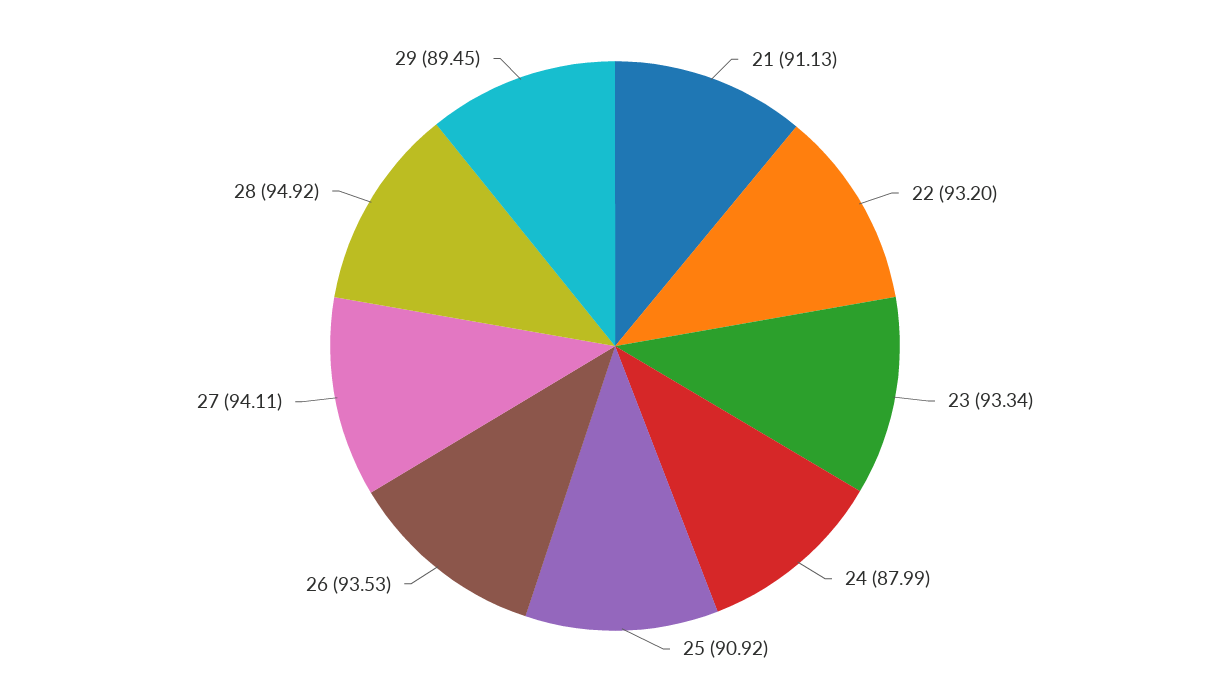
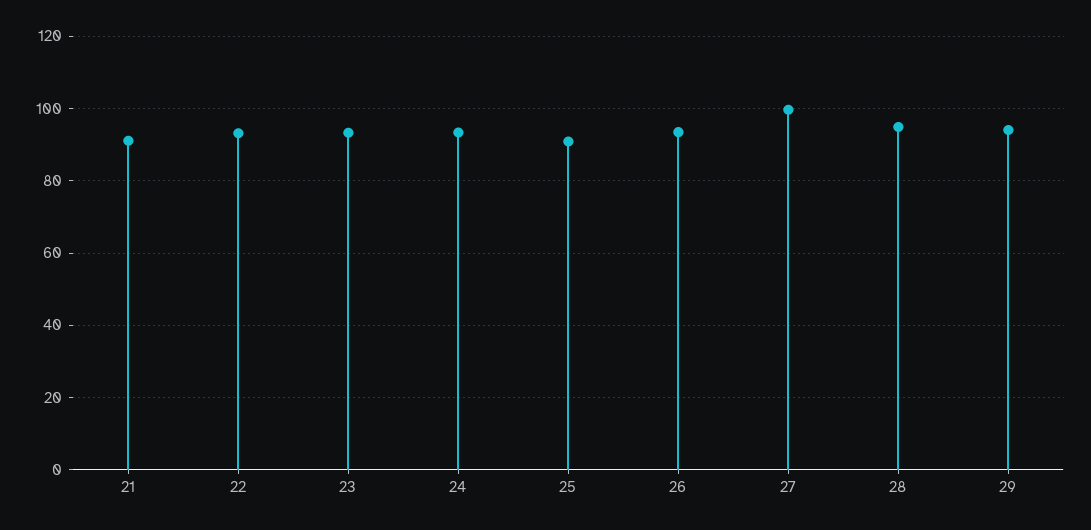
  {
    "21": 91.13,
    "22": 93.2,
    "23": 93.34,
-   "24": 87.99,
+   "24": 94,
    "25": 90.92,
    "26": 93.53,
-   "27": 94.11,
+   "27": 100,
    "28": 94.92,
-   "29": 89.45
+   "29": 94
  }

